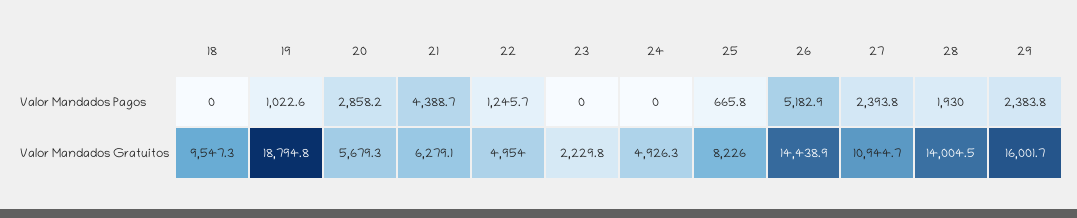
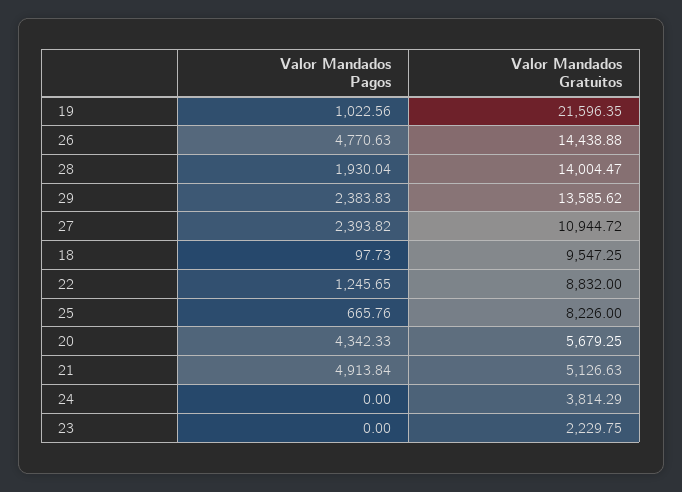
  {
    "18": {
-     "Valor Mandados Pagos": 0,
+     "Valor Mandados Pagos": 97.73,
      "Valor Mandados Gratuitos": 9547.25
    },
    "19": {
      "Valor Mandados Pagos": 1022.56,
-     "Valor Mandados Gratuitos": 18794.8
+     "Valor Mandados Gratuitos": 21596.35
    },
    "20": {
-     "Valor Mandados Pagos": 2858.2,
+     "Valor Mandados Pagos": 4342.33,
      "Valor Mandados Gratuitos": 5679.25
    },
    "21": {
-     "Valor Mandados Pagos": 4388.7,
+     "Valor Mandados Pagos": 4913.84,
-     "Valor Mandados Gratuitos": 6279.1
+     "Valor Mandados Gratuitos": 5126.63
    },
    "22": {
      "Valor Mandados Pagos": 1245.65,
-     "Valor Mandados Gratuitos": 4954
+     "Valor Mandados Gratuitos": 8832
    },
    "23": {
      "Valor Mandados Pagos": 0,
      "Valor Mandados Gratuitos": 2229.75
    },
    "24": {
      "Valor Mandados Pagos": 0,
-     "Valor Mandados Gratuitos": 4926.3
+     "Valor Mandados Gratuitos": 3814.29
    },
    "25": {
      "Valor Mandados Pagos": 665.76,
      "Valor Mandados Gratuitos": 8226
    },
    "26": {
-     "Valor Mandados Pagos": 5182.9,
+     "Valor Mandados Pagos": 4770.63,
      "Valor Mandados Gratuitos": 14438.88
    },
    "27": {
      "Valor Mandados Pagos": 2393.82,
      "Valor Mandados Gratuitos": 10944.72
    },
    "28": {
      "Valor Mandados Pagos": 1930.04,
      "Valor Mandados Gratuitos": 14004.47
    },
    "29": {
      "Valor Mandados Pagos": 2383.83,
-     "Valor Mandados Gratuitos": 16001.7
+     "Valor Mandados Gratuitos": 13585.62
    }
  }

